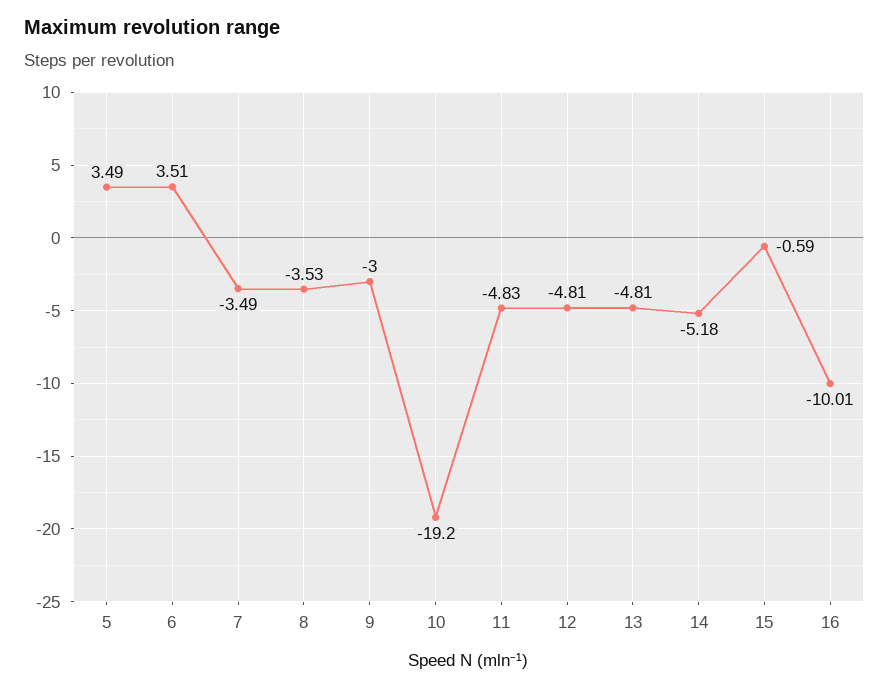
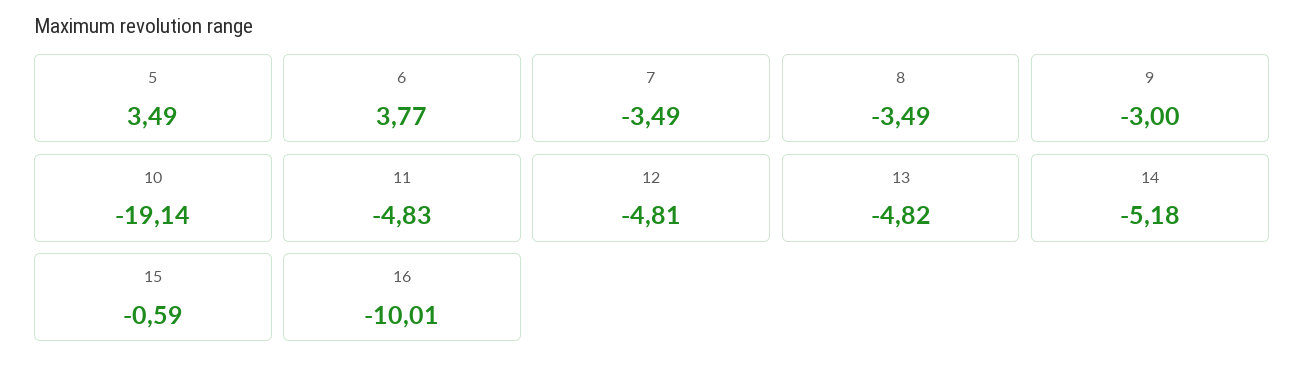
  {
    "5": 3.49,
-   "6": 3.51,
+   "6": 3.77,
    "7": -3.49,
-   "8": -3.53,
+   "8": -3.49,
    "9": -3,
-   "10": -19.2,
+   "10": -19.14,
    "11": -4.83,
    "12": -4.81,
-   "13": -4.81,
+   "13": -4.82,
    "14": -5.18,
    "15": -0.59,
    "16": -10.01
  }

